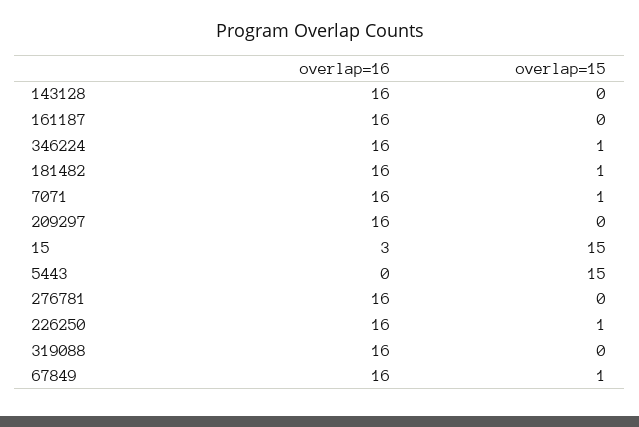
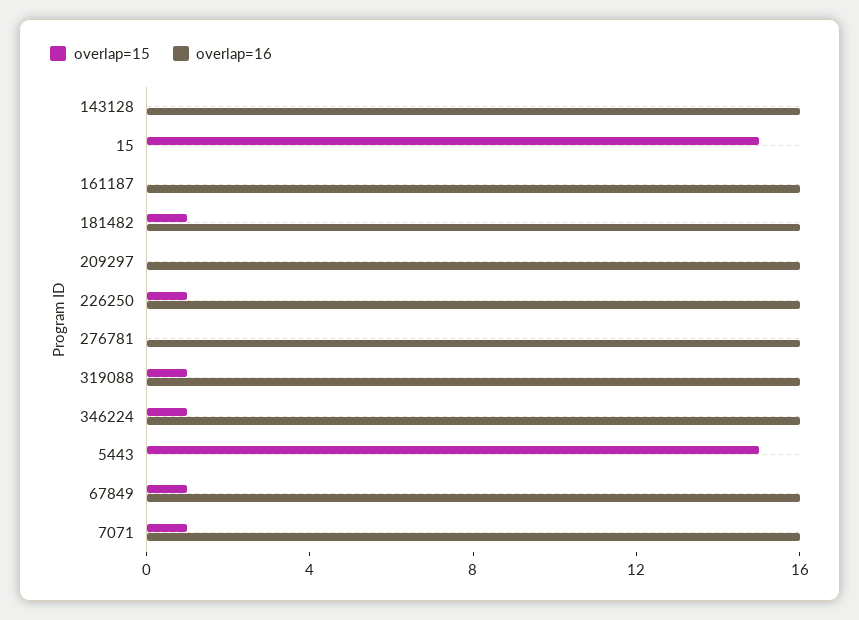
  {
    "overlap=16": {
      "143128": 16,
      "161187": 16,
      "346224": 16,
      "181482": 16,
      "7071": 16,
      "209297": 16,
-     "15": 3,
+     "15": 0,
      "5443": 0,
      "276781": 16,
      "226250": 16,
      "319088": 16,
      "67849": 16
    },
    "overlap=15": {
      "143128": 0,
      "161187": 0,
      "346224": 1,
      "181482": 1,
      "7071": 1,
      "209297": 0,
      "15": 15,
      "5443": 15,
      "276781": 0,
      "226250": 1,
-     "319088": 0,
+     "319088": 1,
      "67849": 1
    }
  }

